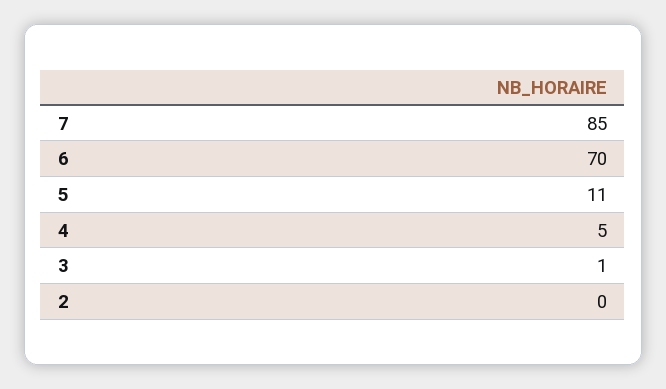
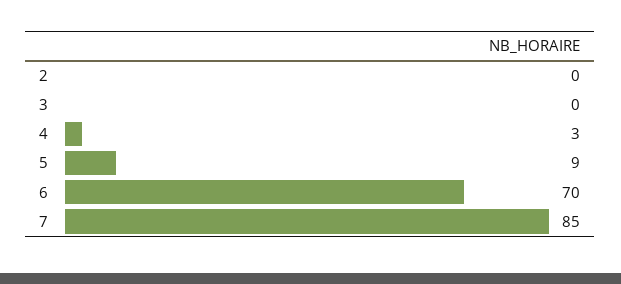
  {
    "7": 85,
    "6": 70,
-   "5": 11,
+   "5": 9,
-   "4": 5,
+   "4": 3,
-   "3": 1,
+   "3": 0,
    "2": 0
  }

